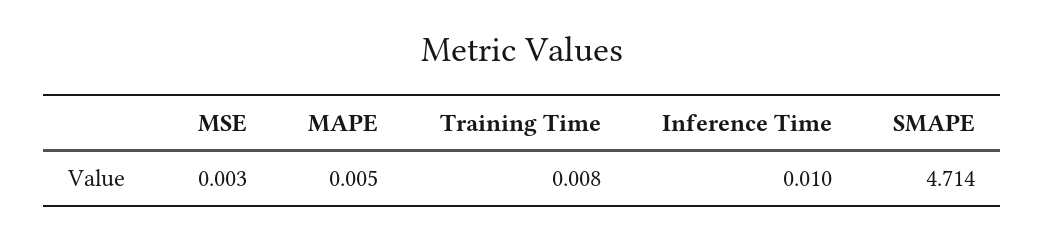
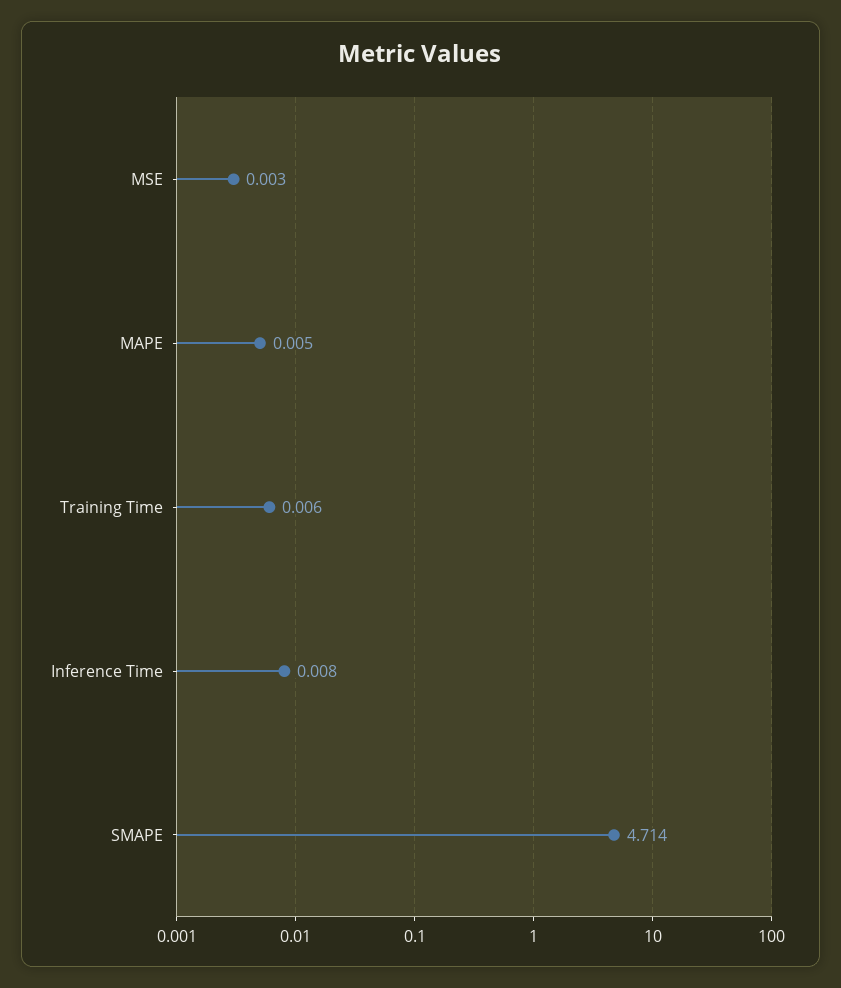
  {
    "MSE": 0.003,
    "MAPE": 0.005,
-   "Training Time": 0.008,
+   "Training Time": 0.006,
-   "Inference Time": 0.01,
+   "Inference Time": 0.008,
    "SMAPE": 4.714
  }

